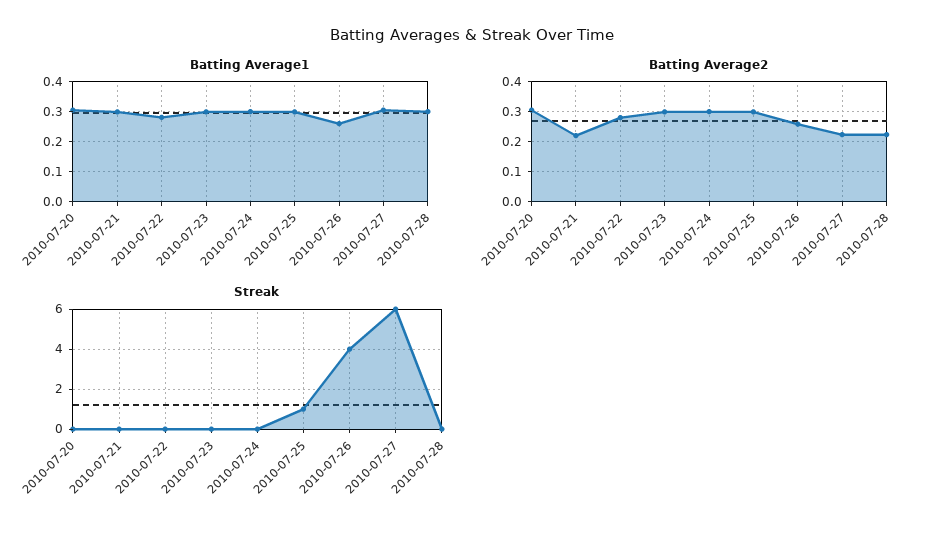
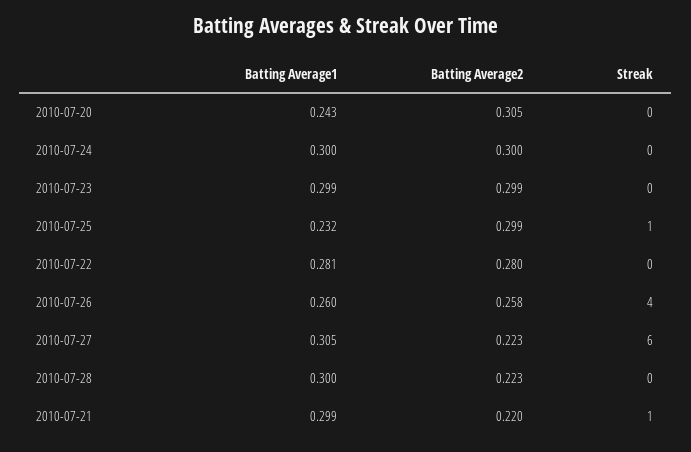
  {
    "Batting Average1": {
-     "2010-07-20": 0.3,
+     "2010-07-20": 0.243,
      "2010-07-21": 0.299,
      "2010-07-22": 0.281,
      "2010-07-23": 0.299,
      "2010-07-24": 0.3,
-     "2010-07-25": 0.3,
+     "2010-07-25": 0.232,
      "2010-07-26": 0.26,
      "2010-07-27": 0.305,
      "2010-07-28": 0.3
    },
    "Batting Average2": {
      "2010-07-20": 0.305,
      "2010-07-21": 0.22,
      "2010-07-22": 0.28,
      "2010-07-23": 0.299,
      "2010-07-24": 0.3,
      "2010-07-25": 0.299,
      "2010-07-26": 0.258,
      "2010-07-27": 0.223,
      "2010-07-28": 0.223
    },
    "Streak": {
      "2010-07-20": 0,
-     "2010-07-21": 0,
+     "2010-07-21": 1,
      "2010-07-22": 0,
      "2010-07-23": 0,
      "2010-07-24": 0,
      "2010-07-25": 1,
      "2010-07-26": 4,
      "2010-07-27": 6,
      "2010-07-28": 0
    }
  }

